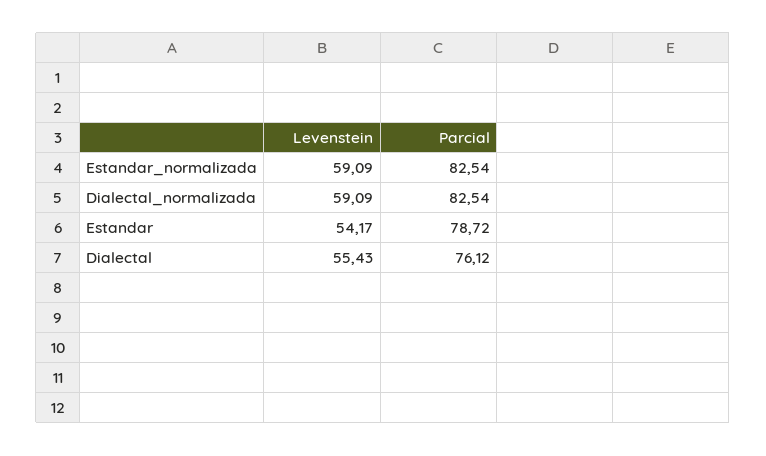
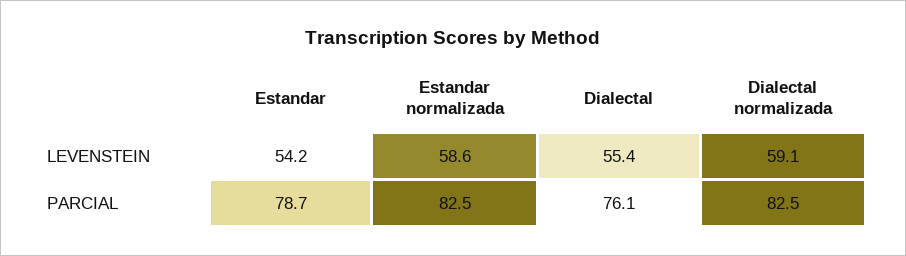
  {
    "Levenstein": {
-     "Estandar_normalizada": 59.09,
+     "Estandar_normalizada": 58.6,
      "Dialectal_normalizada": 59.09,
      "Estandar": 54.17,
      "Dialectal": 55.43
    },
    "Parcial": {
      "Estandar_normalizada": 82.54,
      "Dialectal_normalizada": 82.54,
      "Estandar": 78.72,
      "Dialectal": 76.12
    }
  }

